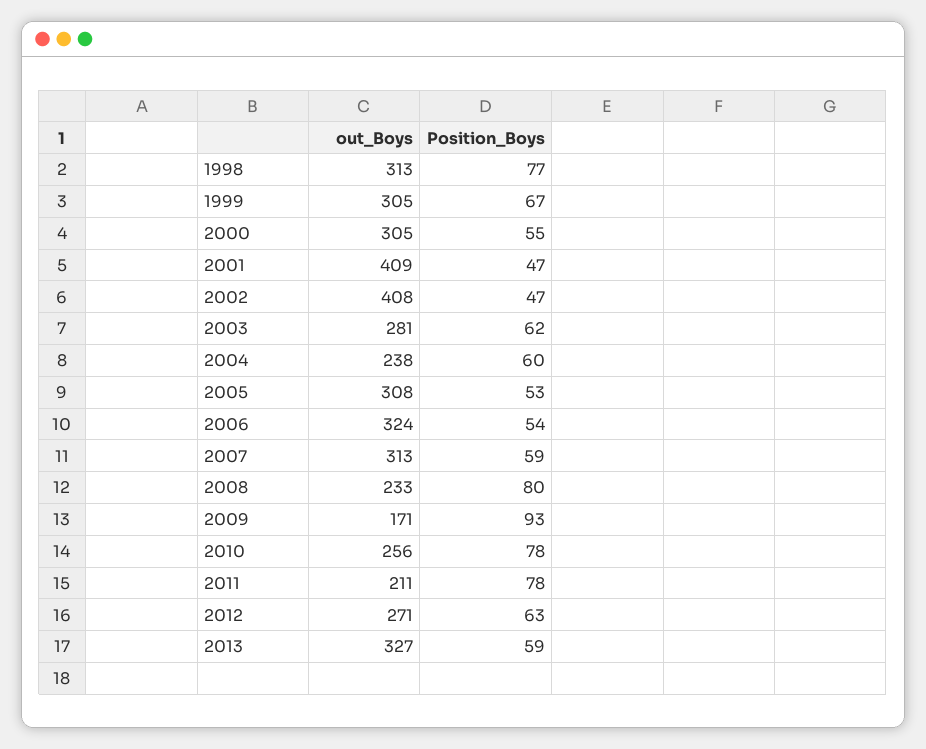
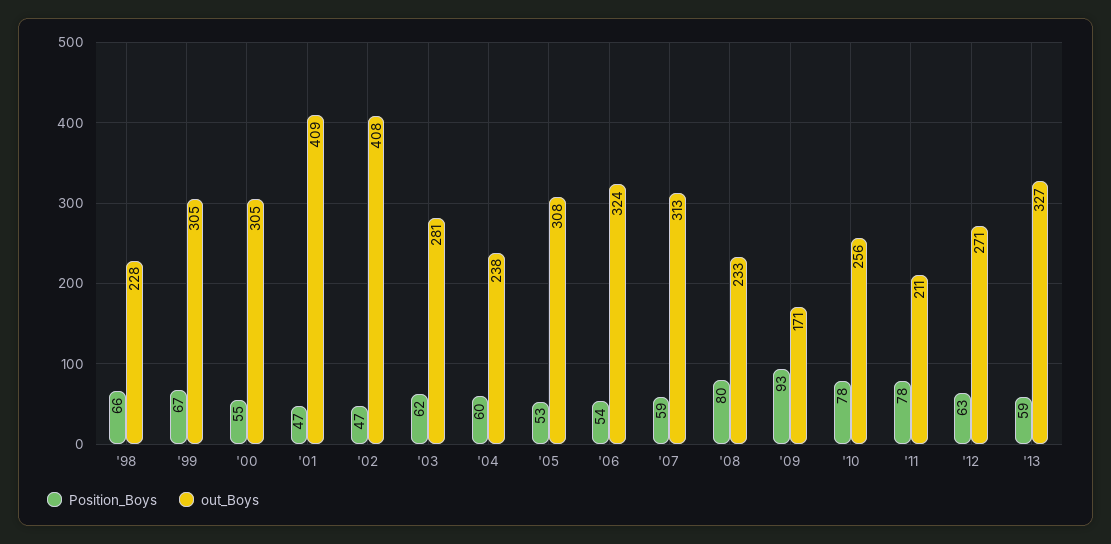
  {
    "out_Boys": {
-     "1998": 313,
+     "1998": 228,
      "1999": 305,
      "2000": 305,
      "2001": 409,
      "2002": 408,
      "2003": 281,
      "2004": 238,
      "2005": 308,
      "2006": 324,
      "2007": 313,
      "2008": 233,
      "2009": 171,
      "2010": 256,
      "2011": 211,
      "2012": 271,
      "2013": 327
    },
    "Position_Boys": {
-     "1998": 77,
+     "1998": 66,
      "1999": 67,
      "2000": 55,
      "2001": 47,
      "2002": 47,
      "2003": 62,
      "2004": 60,
      "2005": 53,
      "2006": 54,
      "2007": 59,
      "2008": 80,
      "2009": 93,
      "2010": 78,
      "2011": 78,
      "2012": 63,
      "2013": 59
    }
  }

